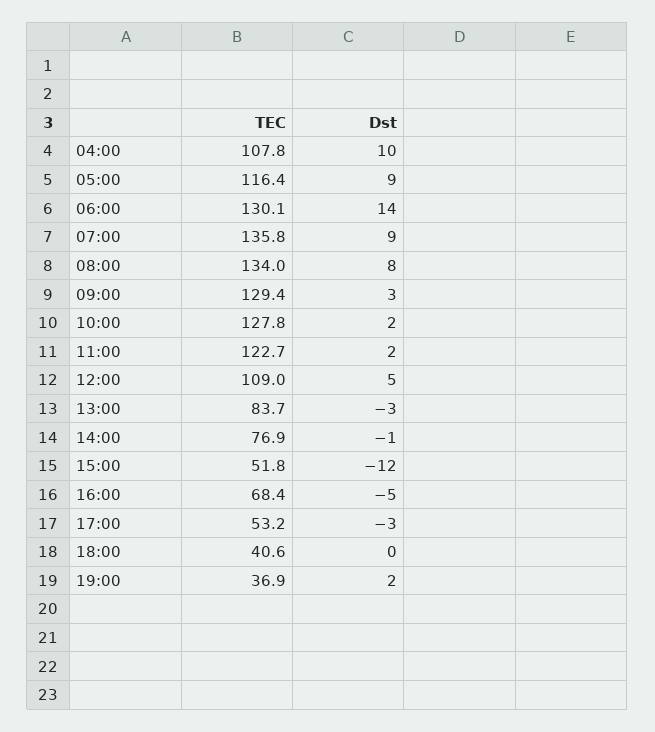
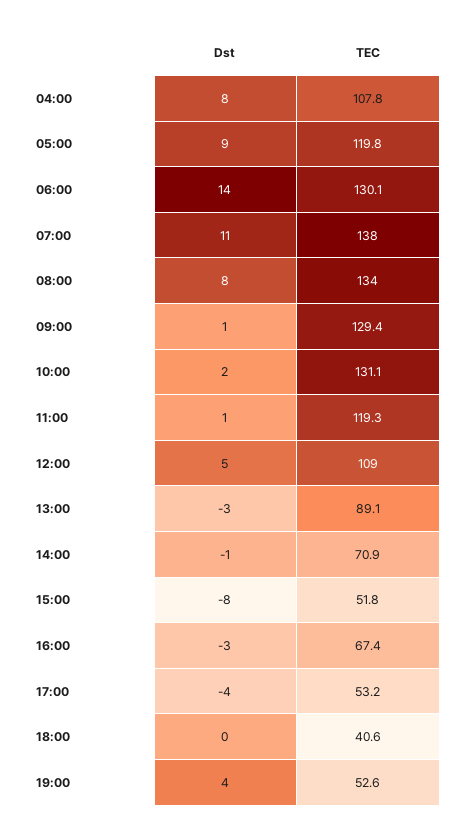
  {
    "TEC": {
      "04:00": 107.8,
-     "05:00": 116.4,
+     "05:00": 119.8,
      "06:00": 130.1,
-     "07:00": 135.8,
+     "07:00": 138,
      "08:00": 134,
      "09:00": 129.4,
-     "10:00": 127.8,
+     "10:00": 131.1,
-     "11:00": 122.7,
+     "11:00": 119.3,
      "12:00": 109,
-     "13:00": 83.7,
+     "13:00": 89.1,
-     "14:00": 76.9,
+     "14:00": 70.9,
      "15:00": 51.8,
-     "16:00": 68.4,
+     "16:00": 67.4,
      "17:00": 53.2,
      "18:00": 40.6,
-     "19:00": 36.9
+     "19:00": 52.6
    },
    "Dst": {
-     "04:00": 10,
+     "04:00": 8,
      "05:00": 9,
      "06:00": 14,
-     "07:00": 9,
+     "07:00": 11,
      "08:00": 8,
-     "09:00": 3,
+     "09:00": 1,
      "10:00": 2,
-     "11:00": 2,
+     "11:00": 1,
      "12:00": 5,
      "13:00": -3,
      "14:00": -1,
-     "15:00": -12,
+     "15:00": -8,
-     "16:00": -5,
+     "16:00": -3,
-     "17:00": -3,
+     "17:00": -4,
      "18:00": 0,
-     "19:00": 2
+     "19:00": 4
    }
  }

